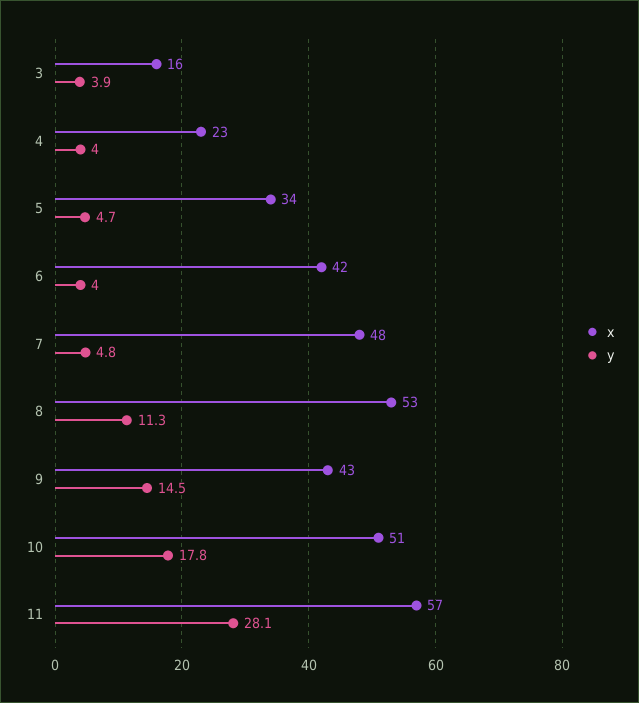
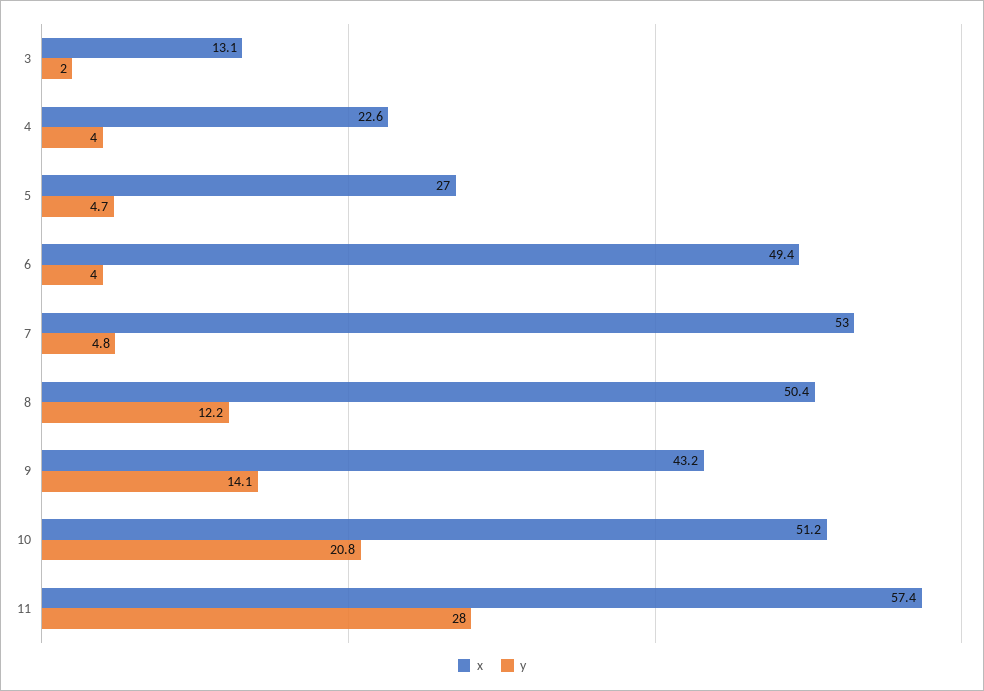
  {
    "x": {
-     "3": 16,
+     "3": 13.1,
      "4": 22.6,
-     "5": 34,
+     "5": 27,
-     "6": 42,
+     "6": 49.4,
-     "7": 48,
+     "7": 53,
-     "8": 53,
+     "8": 50.4,
      "9": 43.2,
      "10": 51.2,
      "11": 57.4
    },
    "y": {
-     "3": 3.9,
+     "3": 2,
      "4": 4,
      "5": 4.7,
      "6": 4,
      "7": 4.8,
-     "8": 11.3,
+     "8": 12.2,
-     "9": 14.5,
+     "9": 14.1,
-     "10": 17.8,
+     "10": 20.8,
-     "11": 28.1
+     "11": 28
    }
  }

